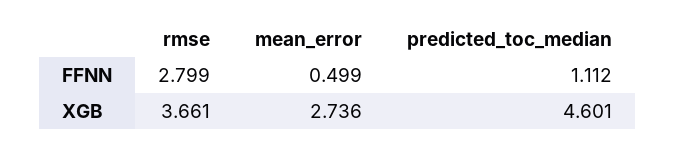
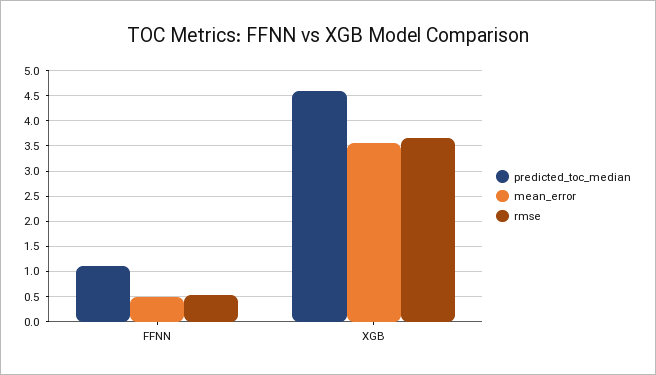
  {
    "rmse": {
-     "FFNN": 2.799,
+     "FFNN": 0.5,
      "XGB": 3.661
    },
    "mean_error": {
      "FFNN": 0.499,
-     "XGB": 2.736
+     "XGB": 3.5
    },
    "predicted_toc_median": {
      "FFNN": 1.112,
      "XGB": 4.601
    }
  }

